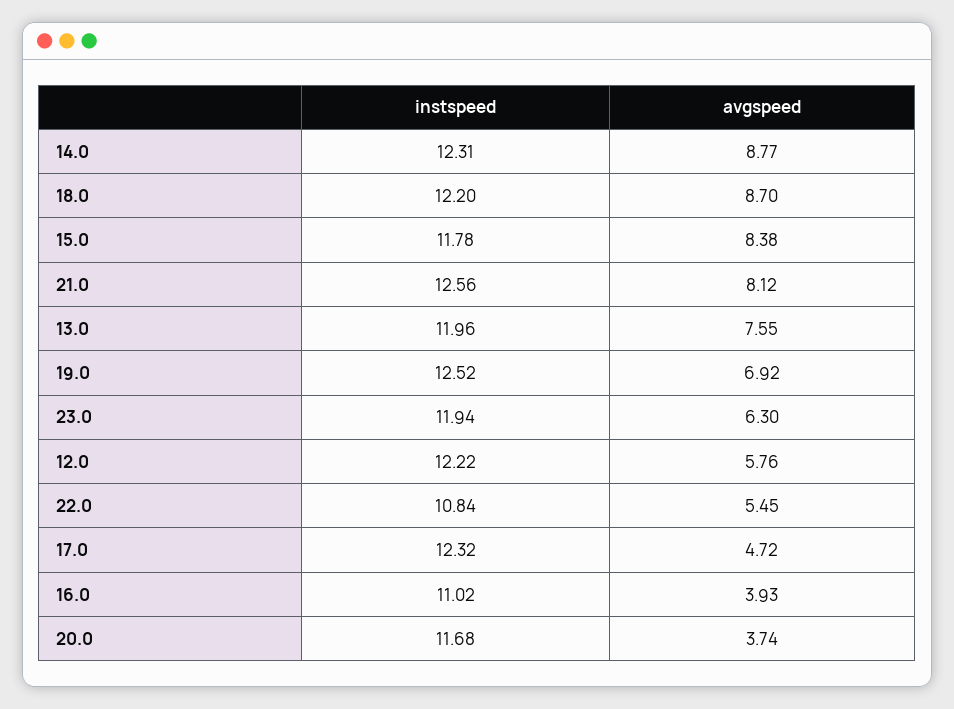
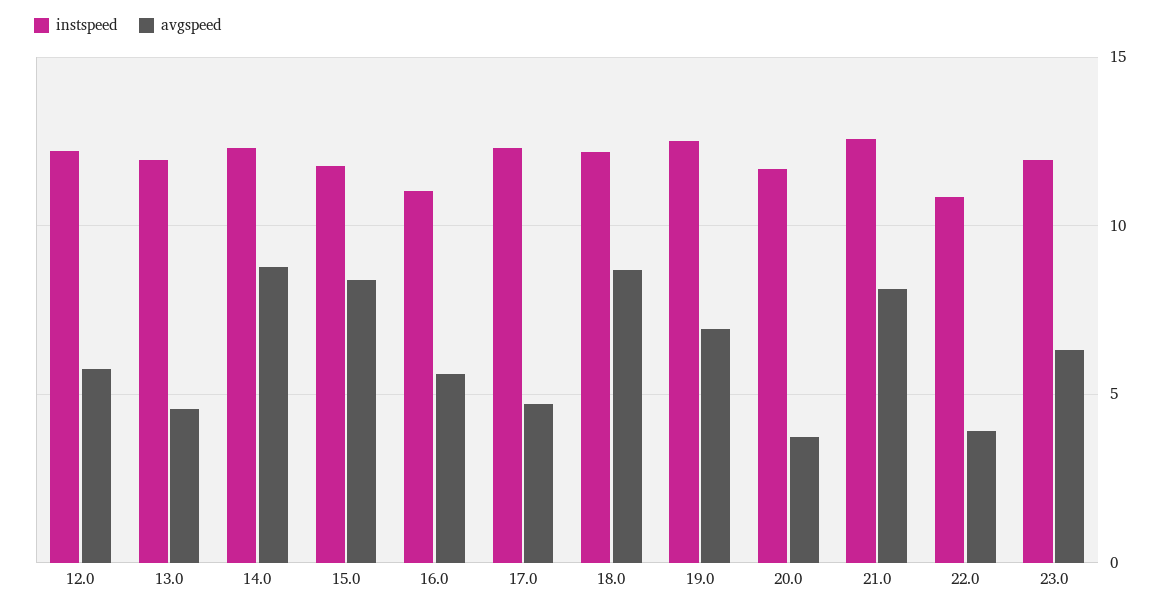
  {
    "instspeed": {
      "14.0": 12.31,
      "18.0": 12.2,
      "15.0": 11.78,
      "21.0": 12.56,
      "13.0": 11.96,
      "19.0": 12.52,
      "23.0": 11.94,
      "12.0": 12.22,
      "22.0": 10.84,
      "17.0": 12.32,
      "16.0": 11.02,
      "20.0": 11.68
    },
    "avgspeed": {
      "14.0": 8.77,
      "18.0": 8.7,
      "15.0": 8.38,
      "21.0": 8.12,
-     "13.0": 7.55,
+     "13.0": 4.5,
      "19.0": 6.92,
      "23.0": 6.3,
      "12.0": 5.76,
-     "22.0": 5.45,
+     "22.0": 4,
      "17.0": 4.72,
-     "16.0": 3.93,
+     "16.0": 5.5,
      "20.0": 3.74
    }
  }

